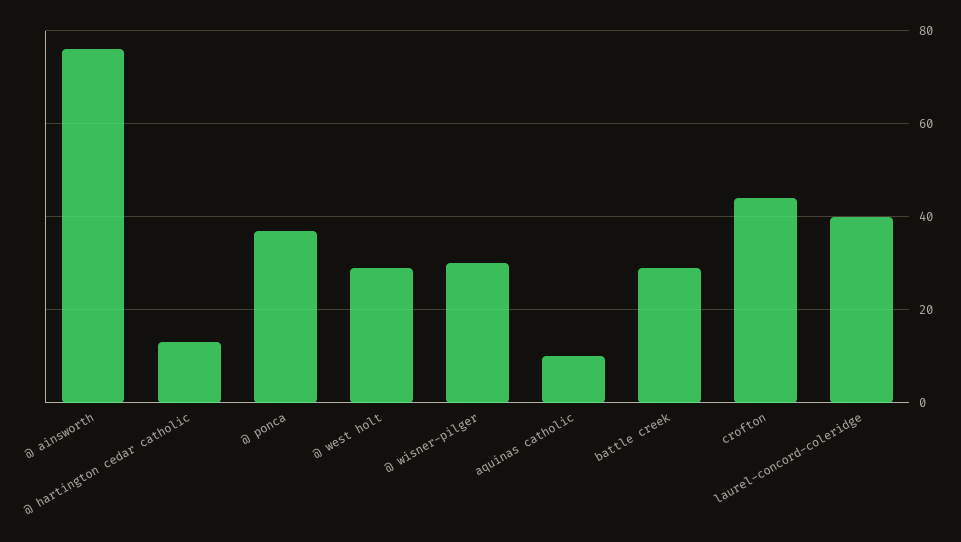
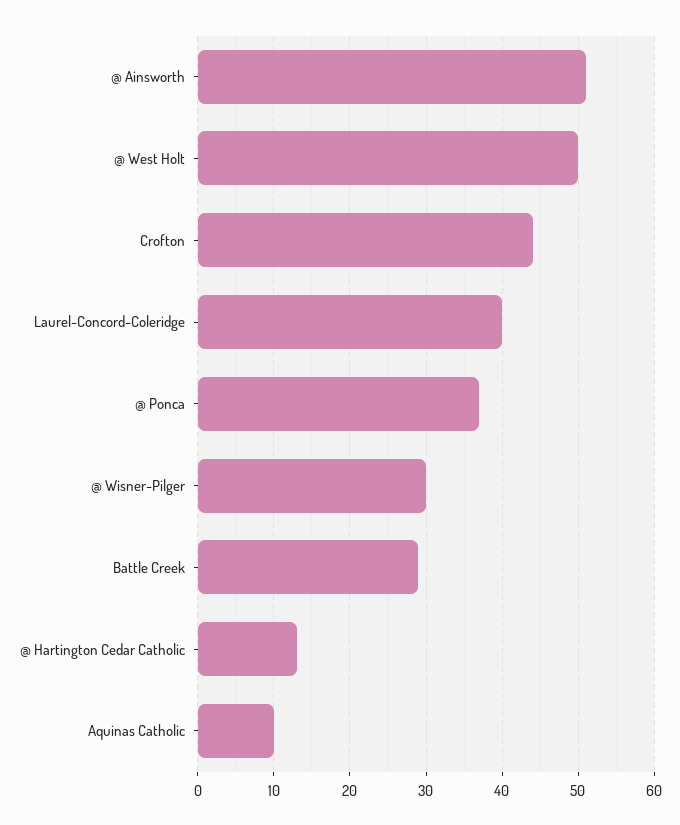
  {
-   "@ ainsworth": 75,
+   "@ ainsworth": 51,
    "@ hartington cedar catholic": 13,
    "@ ponca": 37,
-   "@ west holt": 30,
+   "@ west holt": 50,
    "@ wisner-pilger": 30,
    "aquinas catholic": 10,
    "battle creek": 29,
    "crofton": 44,
    "laurel-concord-coleridge": 40
  }

